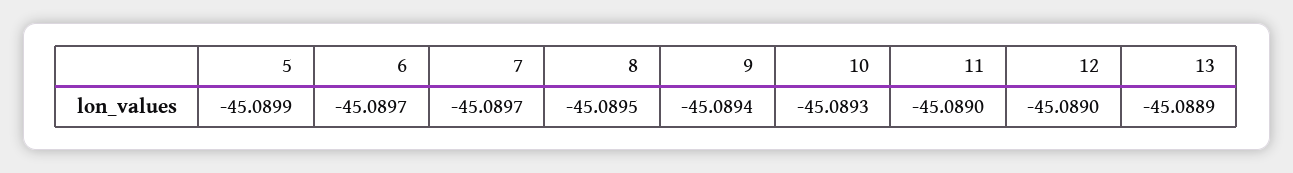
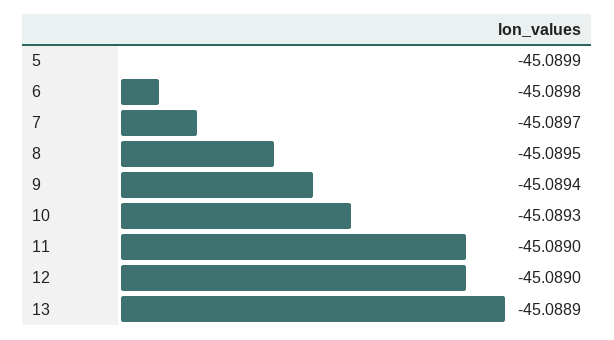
  {
    "5": -45.0899,
-   "6": -45.0897,
+   "6": -45.0898,
    "7": -45.0897,
    "8": -45.0895,
    "9": -45.0894,
    "10": -45.0893,
    "11": -45.089,
    "12": -45.089,
    "13": -45.0889
  }

